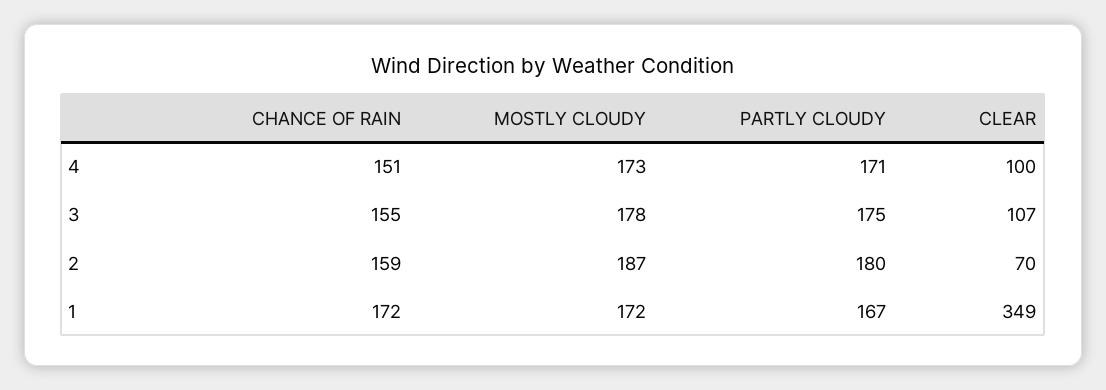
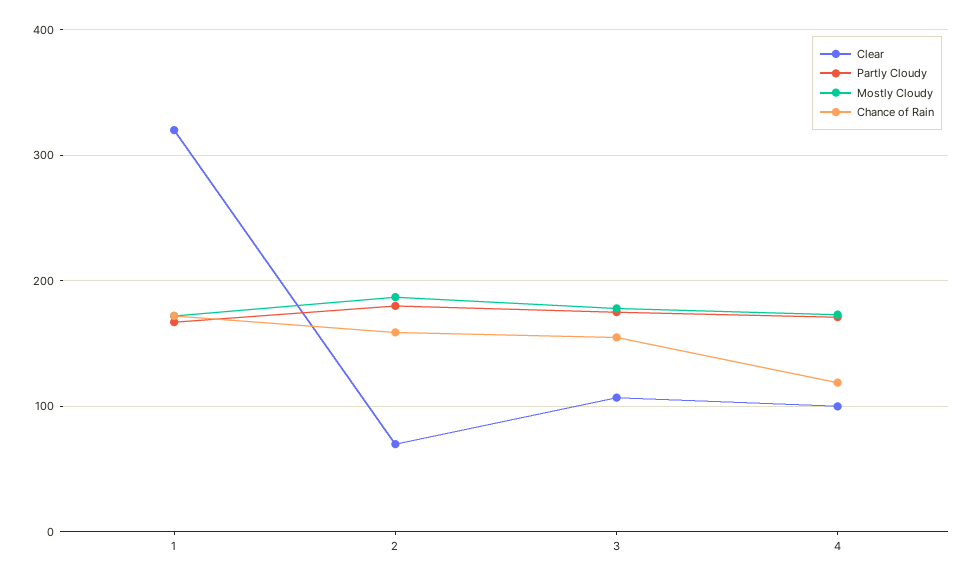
  {
    "CHANCE OF RAIN": {
-     "4": 151,
+     "4": 120,
      "3": 155,
      "2": 159,
      "1": 172
    },
    "MOSTLY CLOUDY": {
      "4": 173,
      "3": 178,
      "2": 187,
      "1": 172
    },
    "PARTLY CLOUDY": {
      "4": 171,
      "3": 175,
      "2": 180,
      "1": 167
    },
    "CLEAR": {
      "4": 100,
      "3": 107,
      "2": 70,
-     "1": 349
+     "1": 320
    }
  }

